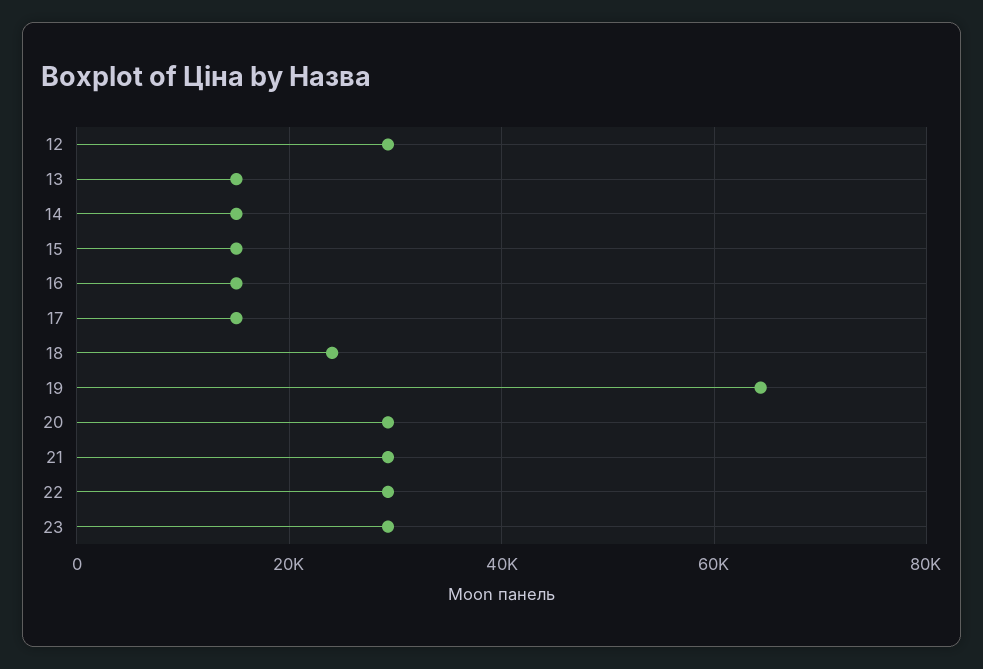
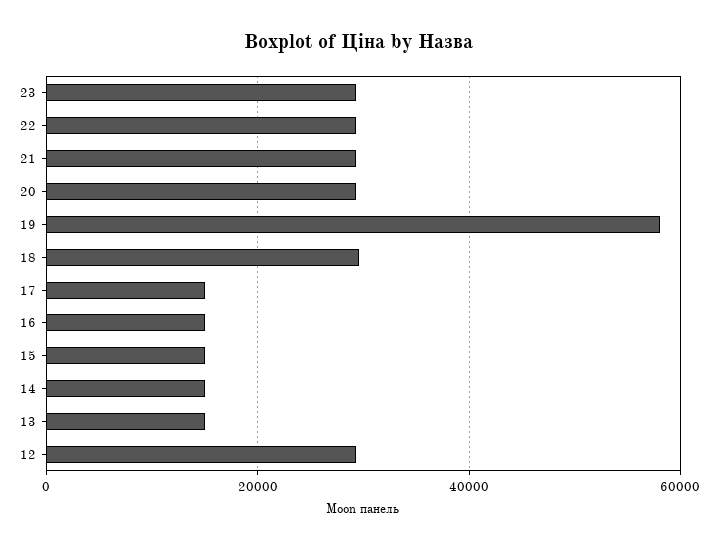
  {
    "12": 30000,
    "13": 16000,
    "14": 16000,
    "15": 16000,
    "16": 16000,
    "17": 16000,
-   "18": 24000,
+   "18": 30000,
-   "19": 64000,
+   "19": 58000,
    "20": 30000,
    "21": 30000,
    "22": 30000,
    "23": 30000
  }

